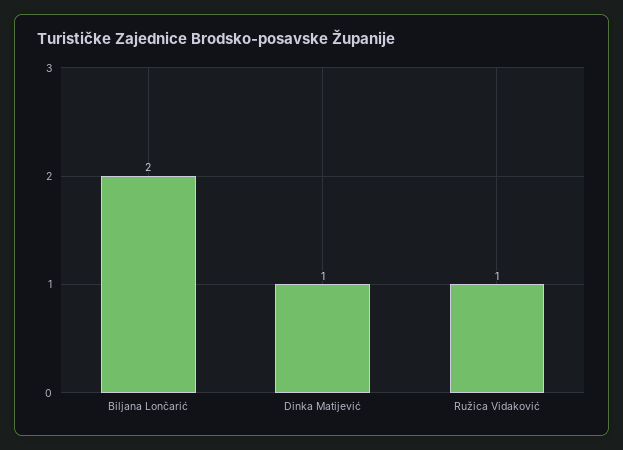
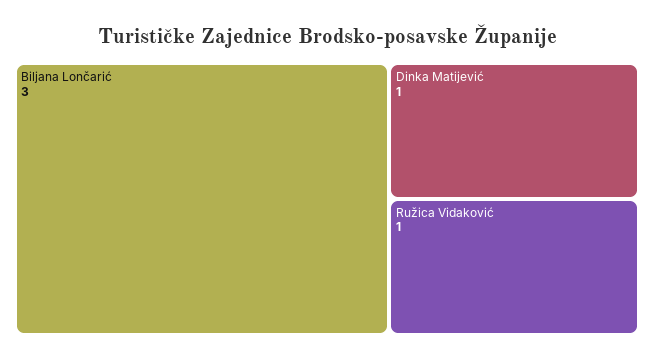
  {
-   "Biljana Lončarić": 2,
+   "Biljana Lončarić": 3,
    "Dinka Matijević": 1,
    "Ružica Vidaković": 1
  }

